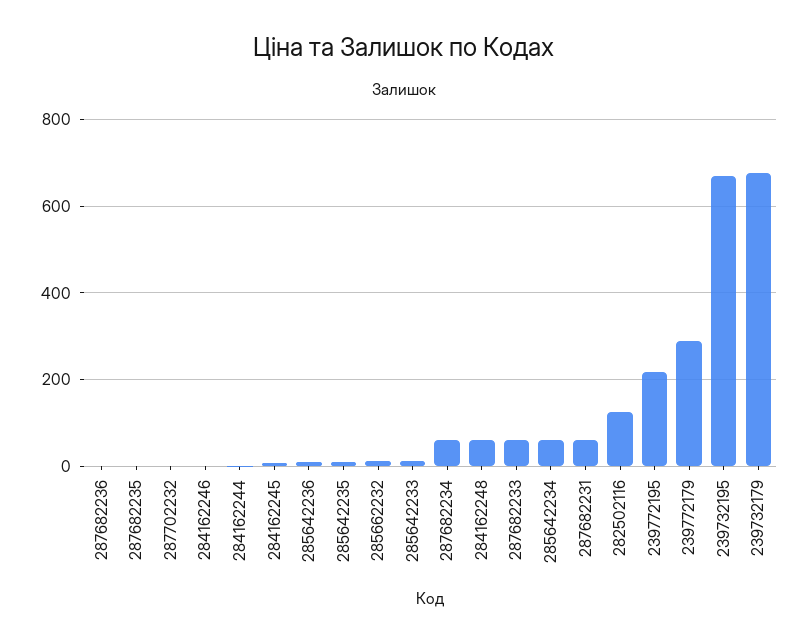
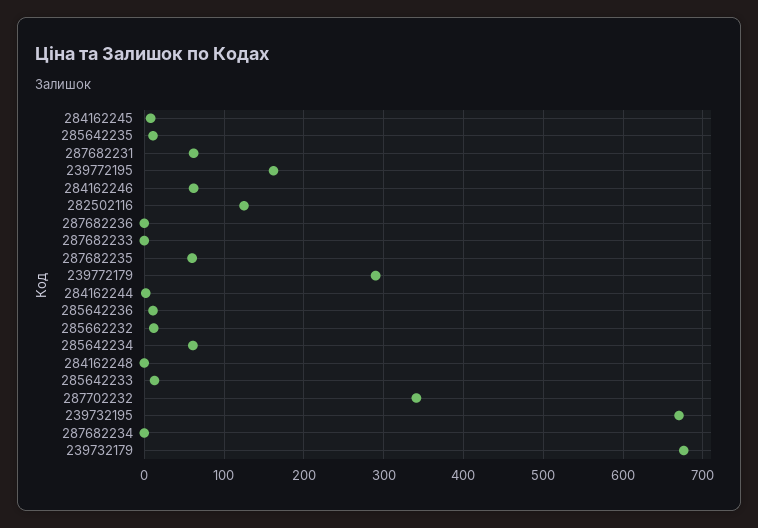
  {
    "287682236": 0,
-   "287682235": 0,
+   "287682235": 60,
-   "287702232": 0,
+   "287702232": 340,
-   "284162246": 0,
+   "284162246": 60,
    "284162244": 0,
    "284162245": 10,
    "285642236": 10,
    "285642235": 10,
    "285662232": 10,
    "285642233": 10,
-   "287682234": 60,
+   "287682234": 0,
-   "284162248": 60,
+   "284162248": 0,
-   "287682233": 60,
+   "287682233": 0,
    "285642234": 60,
    "287682231": 60,
    "282502116": 130,
-   "239772195": 220,
+   "239772195": 160,
    "239772179": 290,
    "239732195": 670,
    "239732179": 680
  }

